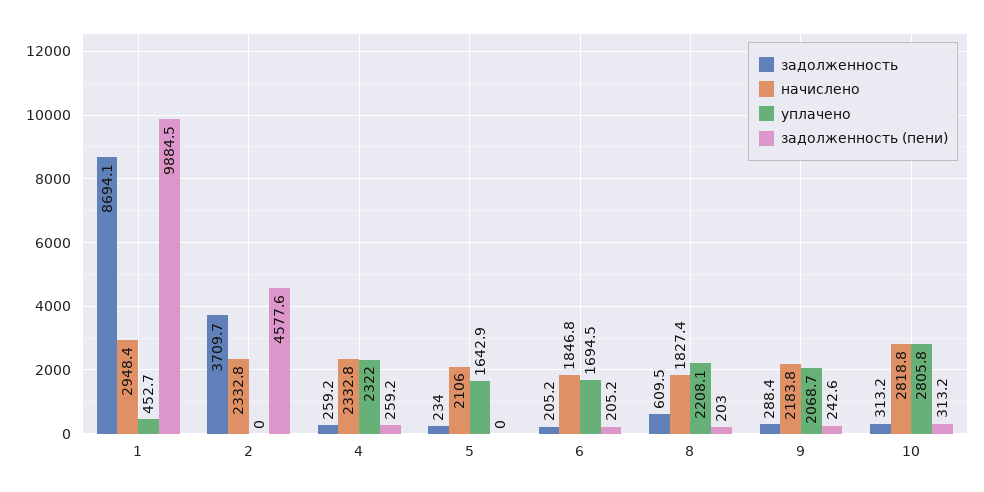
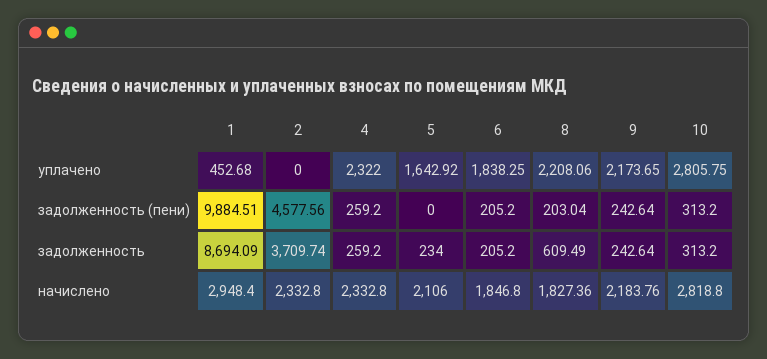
  {
    "задолженность": {
      "1": 8694.09,
      "2": 3709.74,
      "4": 259.2,
      "5": 234,
      "6": 205.2,
      "8": 609.49,
-     "9": 288.4,
+     "9": 242.64,
      "10": 313.2
    },
    "начислено": {
      "1": 2948.4,
      "2": 2332.8,
      "4": 2332.8,
      "5": 2106,
      "6": 1846.8,
      "8": 1827.36,
      "9": 2183.76,
      "10": 2818.8
    },
    "уплачено": {
      "1": 452.68,
      "2": 0,
      "4": 2322,
      "5": 1642.92,
-     "6": 1694.5,
+     "6": 1838.25,
      "8": 2208.06,
-     "9": 2068.7,
+     "9": 2173.65,
      "10": 2805.75
    },
    "задолженность (пени)": {
      "1": 9884.51,
      "2": 4577.56,
      "4": 259.2,
      "5": 0,
      "6": 205.2,
      "8": 203.04,
      "9": 242.64,
      "10": 313.2
    }
  }

